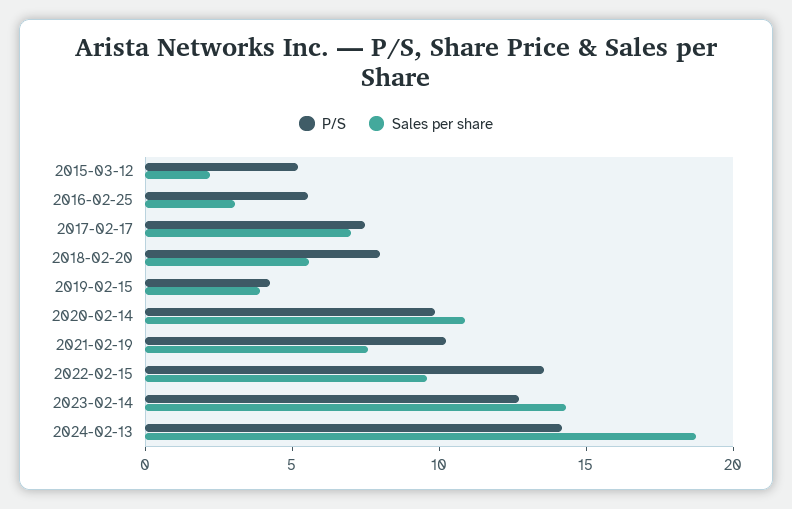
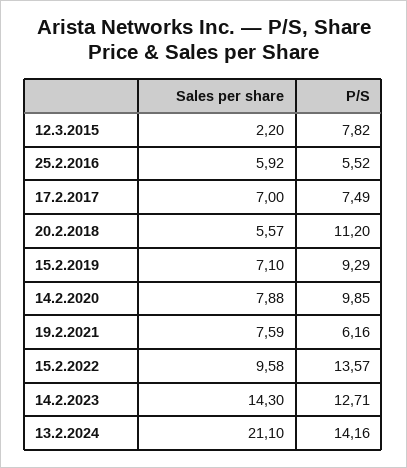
  {
    "P/S": {
-     "2015-03-12": 5,
+     "2015-03-12": 7.82,
      "2016-02-25": 5.52,
      "2017-02-17": 7.49,
-     "2018-02-20": 8,
+     "2018-02-20": 11.2,
-     "2019-02-15": 4,
+     "2019-02-15": 9.29,
      "2020-02-14": 9.85,
-     "2021-02-19": 10,
+     "2021-02-19": 6.16,
      "2022-02-15": 13.57,
      "2023-02-14": 12.71,
      "2024-02-13": 14.16
    },
    "Sales per share": {
      "2015-03-12": 2.2,
-     "2016-02-25": 3,
+     "2016-02-25": 5.92,
      "2017-02-17": 7,
      "2018-02-20": 5.57,
-     "2019-02-15": 4,
+     "2019-02-15": 7.1,
-     "2020-02-14": 11,
+     "2020-02-14": 7.88,
      "2021-02-19": 7.59,
      "2022-02-15": 9.58,
      "2023-02-14": 14.3,
-     "2024-02-13": 19
+     "2024-02-13": 21.1
    }
  }

